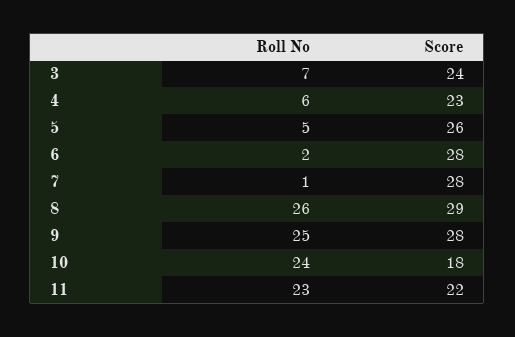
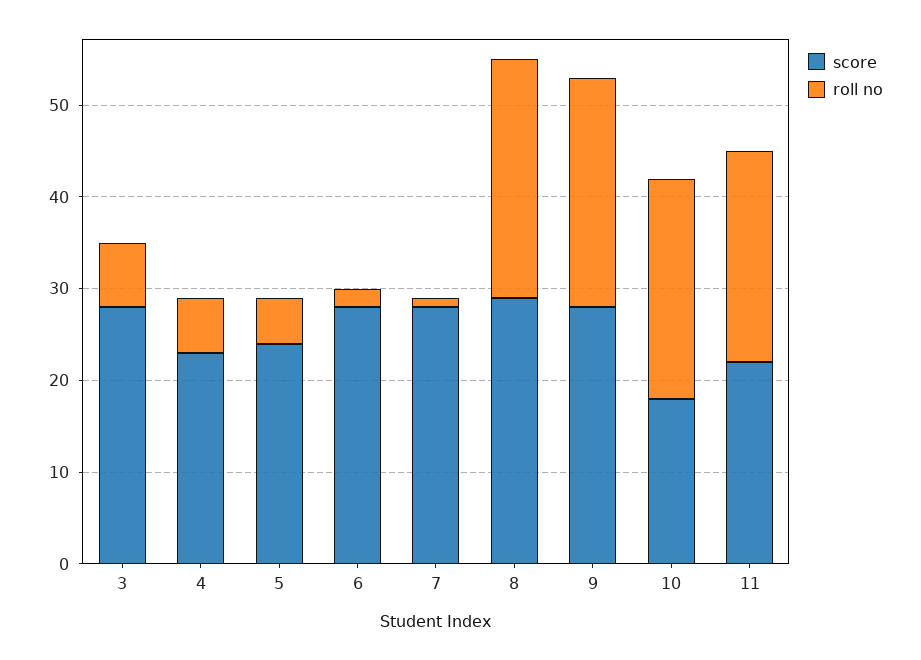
  {
    "Roll No": {
      "3": 7,
      "4": 6,
      "5": 5,
      "6": 2,
      "7": 1,
      "8": 26,
      "9": 25,
      "10": 24,
      "11": 23
    },
    "Score": {
-     "3": 24,
+     "3": 28,
      "4": 23,
-     "5": 26,
+     "5": 24,
      "6": 28,
      "7": 28,
      "8": 29,
      "9": 28,
      "10": 18,
      "11": 22
    }
  }

